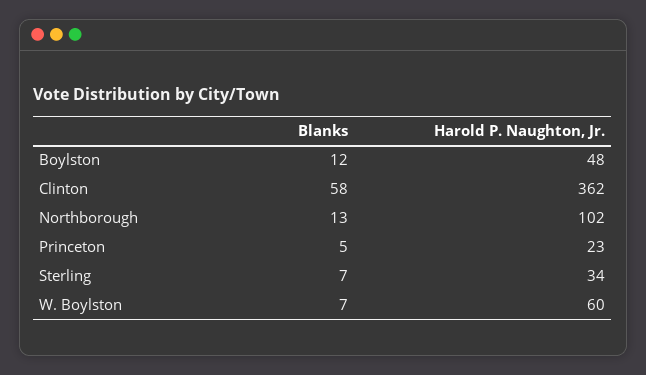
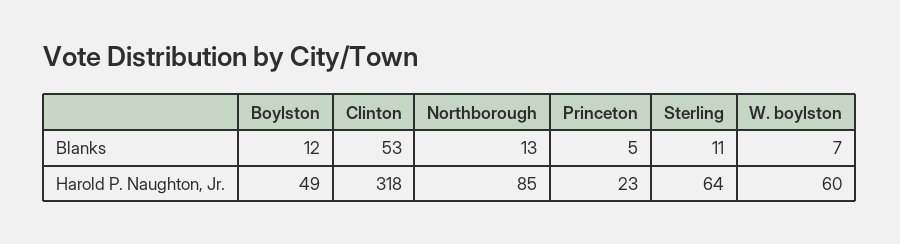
  {
    "Blanks": {
      "Boylston": 12,
-     "Clinton": 58,
+     "Clinton": 53,
      "Northborough": 13,
      "Princeton": 5,
-     "Sterling": 7,
+     "Sterling": 11,
      "W. Boylston": 7
    },
    "Harold P. Naughton, Jr.": {
-     "Boylston": 48,
+     "Boylston": 49,
-     "Clinton": 362,
+     "Clinton": 318,
-     "Northborough": 102,
+     "Northborough": 85,
      "Princeton": 23,
-     "Sterling": 34,
+     "Sterling": 64,
      "W. Boylston": 60
    }
  }

